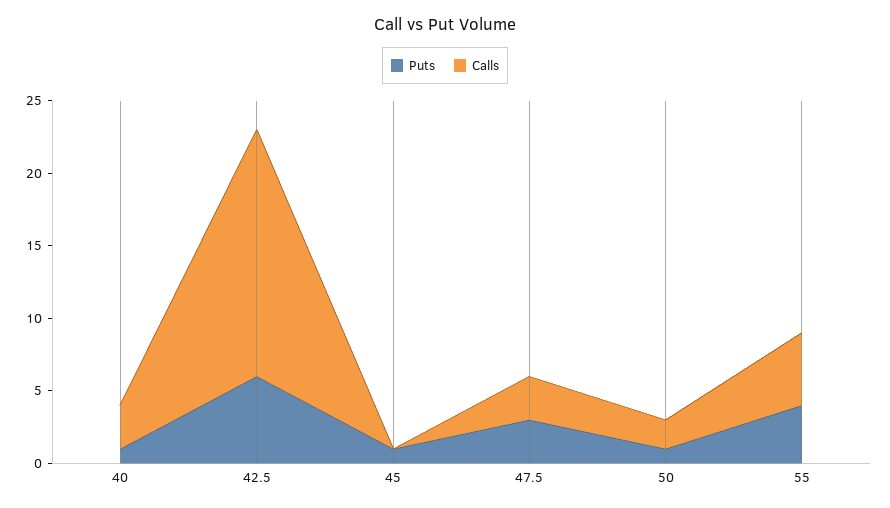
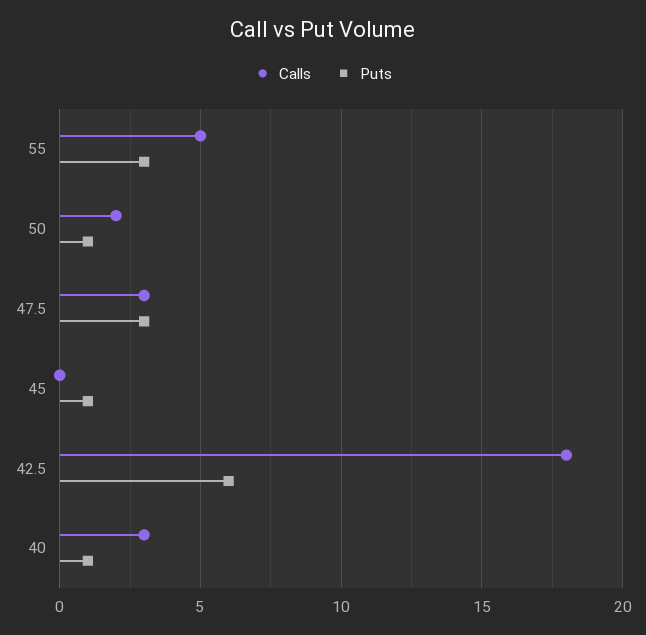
  {
    "Puts": {
      "40": 1,
      "42.5": 6,
      "45": 1,
      "47.5": 3,
      "50": 1,
-     "55": 4
+     "55": 3
    },
    "Calls": {
      "40": 3,
-     "42.5": 17,
+     "42.5": 18,
      "45": 0,
      "47.5": 3,
      "50": 2,
      "55": 5
    }
  }

